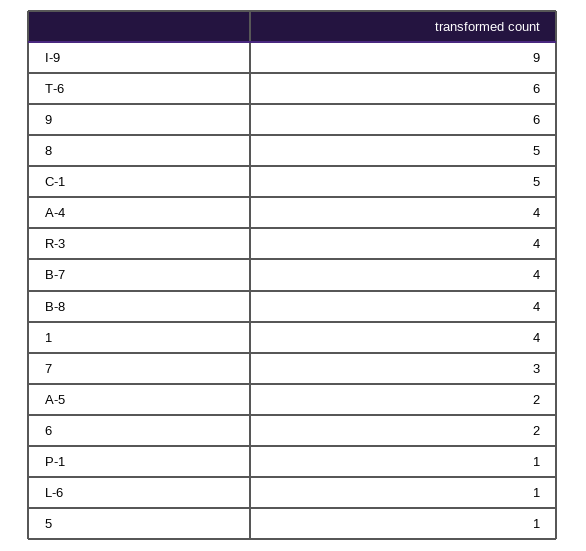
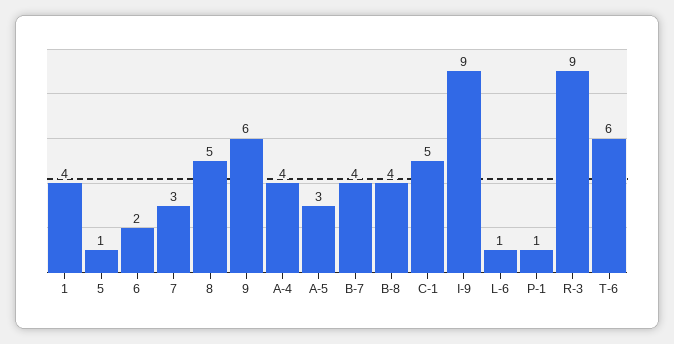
  {
    "I-9": 9,
    "T-6": 6,
    "9": 6,
    "8": 5,
    "C-1": 5,
    "A-4": 4,
-   "R-3": 4,
+   "R-3": 9,
    "B-7": 4,
    "B-8": 4,
    "1": 4,
    "7": 3,
-   "A-5": 2,
+   "A-5": 3,
    "6": 2,
    "P-1": 1,
    "L-6": 1,
    "5": 1
  }

